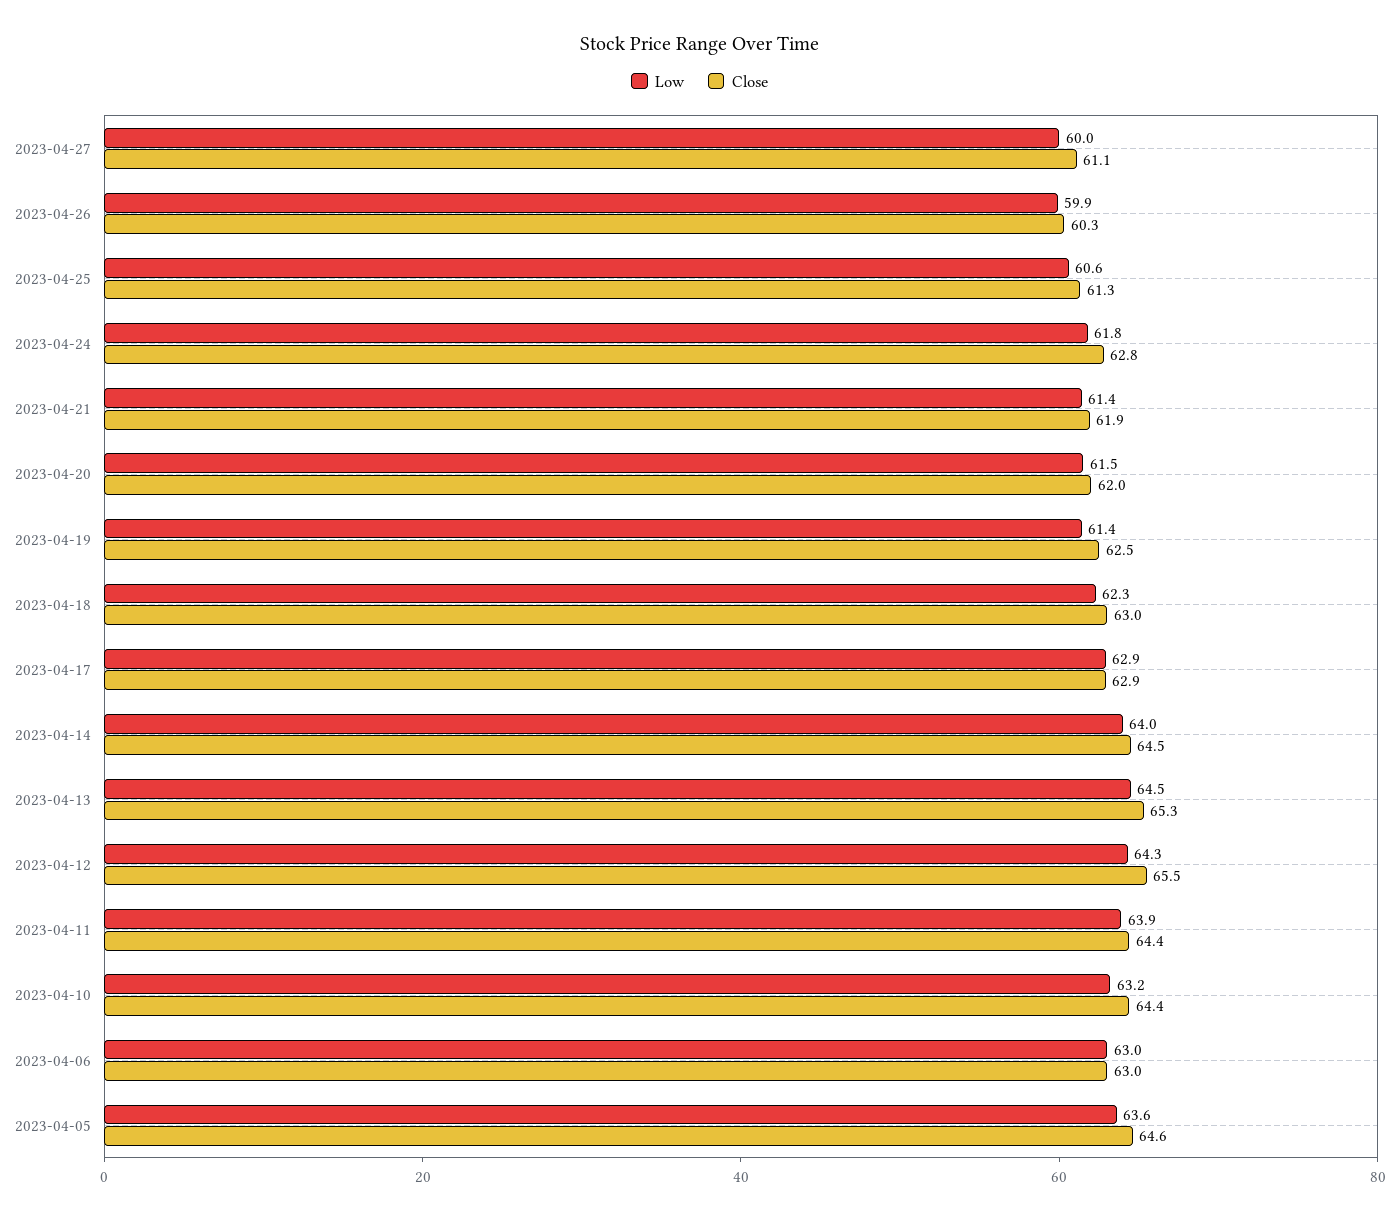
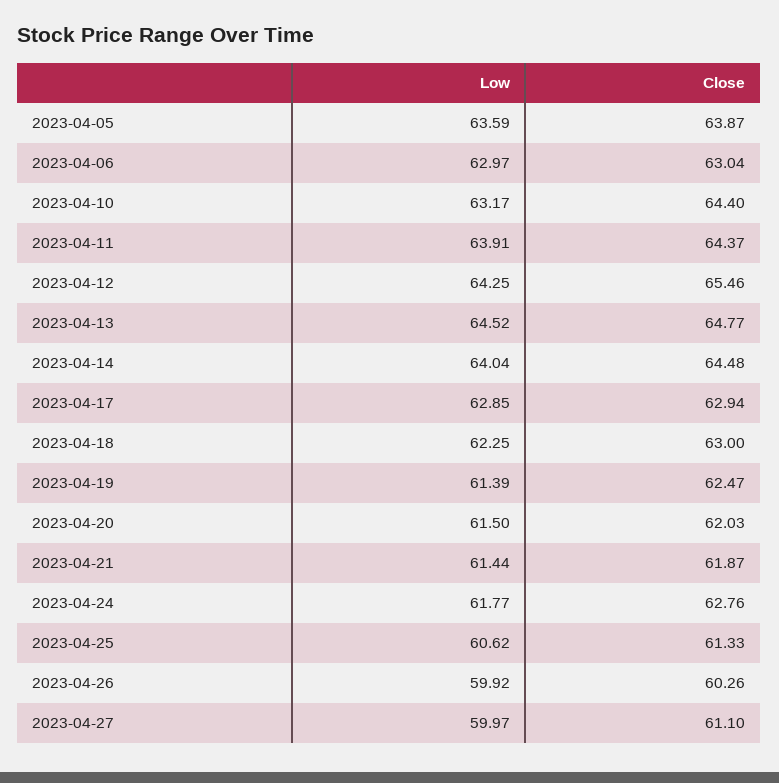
  {
    "Low": {
      "2023-04-27": 59.97,
      "2023-04-26": 59.92,
      "2023-04-25": 60.62,
      "2023-04-24": 61.77,
      "2023-04-21": 61.44,
      "2023-04-20": 61.5,
      "2023-04-19": 61.39,
      "2023-04-18": 62.25,
      "2023-04-17": 62.85,
      "2023-04-14": 64.04,
      "2023-04-13": 64.52,
      "2023-04-12": 64.25,
      "2023-04-11": 63.91,
      "2023-04-10": 63.17,
      "2023-04-06": 62.97,
      "2023-04-05": 63.59
    },
    "Close": {
      "2023-04-27": 61.1,
      "2023-04-26": 60.26,
      "2023-04-25": 61.33,
      "2023-04-24": 62.76,
      "2023-04-21": 61.87,
      "2023-04-20": 62.03,
      "2023-04-19": 62.47,
      "2023-04-18": 63,
      "2023-04-17": 62.94,
      "2023-04-14": 64.48,
-     "2023-04-13": 65.3,
+     "2023-04-13": 64.77,
      "2023-04-12": 65.46,
      "2023-04-11": 64.37,
      "2023-04-10": 64.4,
      "2023-04-06": 63.04,
-     "2023-04-05": 64.6
+     "2023-04-05": 63.87
    }
  }

